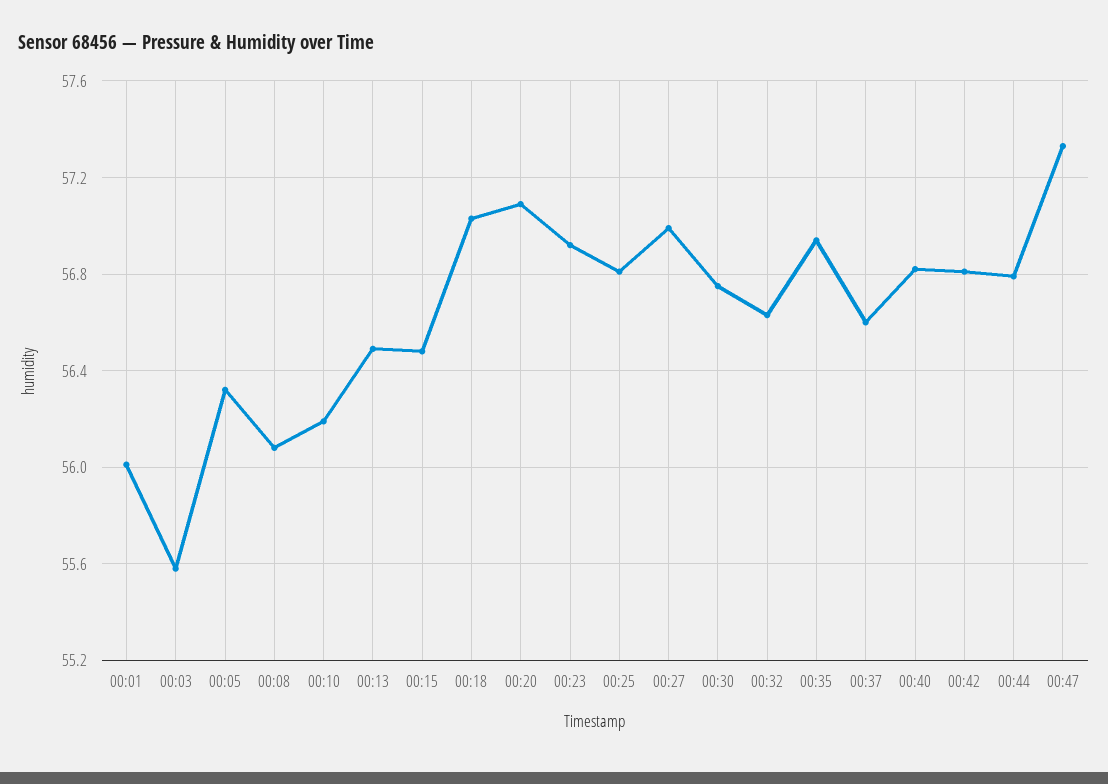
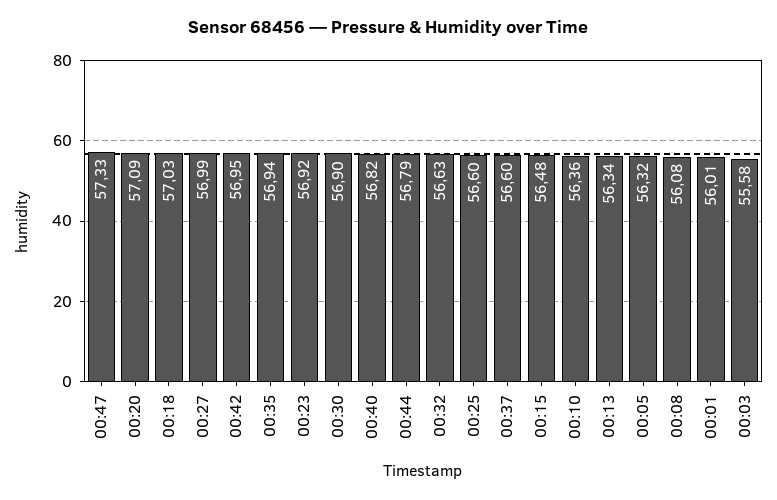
  {
    "00:01": 56.01,
    "00:03": 55.58,
    "00:05": 56.32,
    "00:08": 56.08,
-   "00:10": 56.2,
+   "00:10": 56.36,
-   "00:13": 56.5,
+   "00:13": 56.34,
    "00:15": 56.48,
    "00:18": 57.03,
    "00:20": 57.09,
    "00:23": 56.92,
-   "00:25": 56.8,
+   "00:25": 56.6,
    "00:27": 56.99,
-   "00:30": 56.75,
+   "00:30": 56.9,
    "00:32": 56.63,
    "00:35": 56.94,
    "00:37": 56.6,
    "00:40": 56.82,
-   "00:42": 56.8,
+   "00:42": 56.95,
    "00:44": 56.79,
    "00:47": 57.33
  }

